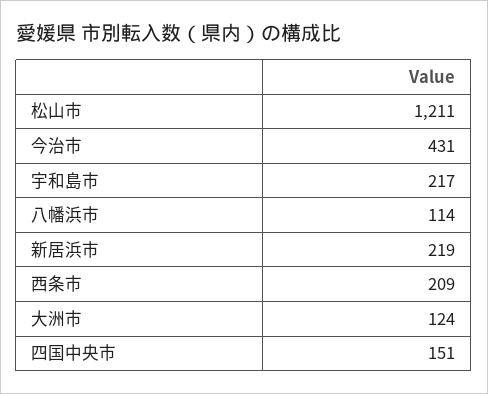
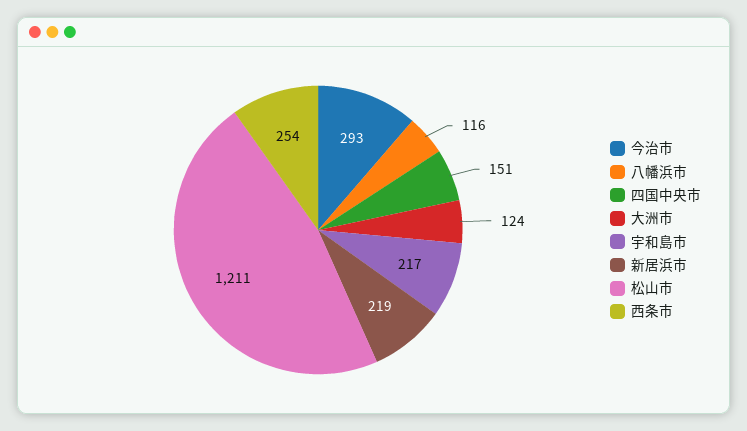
  {
    "松山市": 1211,
-   "今治市": 431,
+   "今治市": 293,
    "宇和島市": 217,
-   "八幡浜市": 114,
+   "八幡浜市": 116,
    "新居浜市": 219,
-   "西条市": 209,
+   "西条市": 254,
    "大洲市": 124,
    "四国中央市": 151
  }

